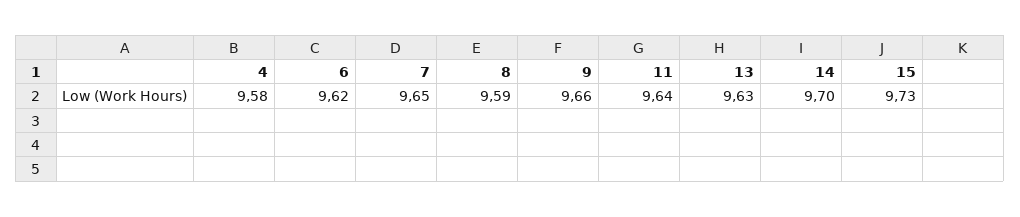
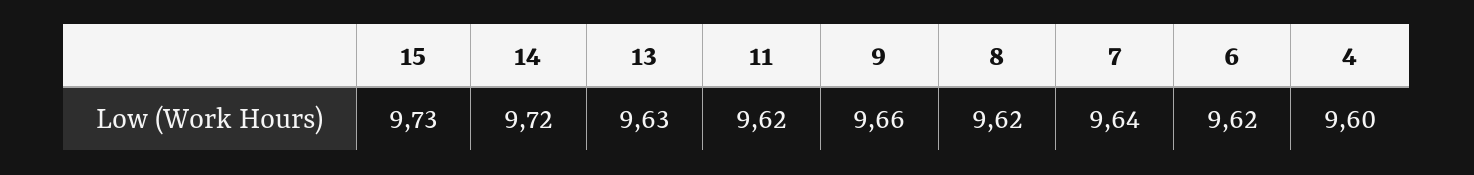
  {
-   "4": 9.58,
+   "4": 9.6,
    "6": 9.62,
-   "7": 9.65,
+   "7": 9.64,
-   "8": 9.59,
+   "8": 9.62,
    "9": 9.66,
-   "11": 9.64,
+   "11": 9.62,
    "13": 9.63,
-   "14": 9.7,
+   "14": 9.72,
    "15": 9.73
  }

